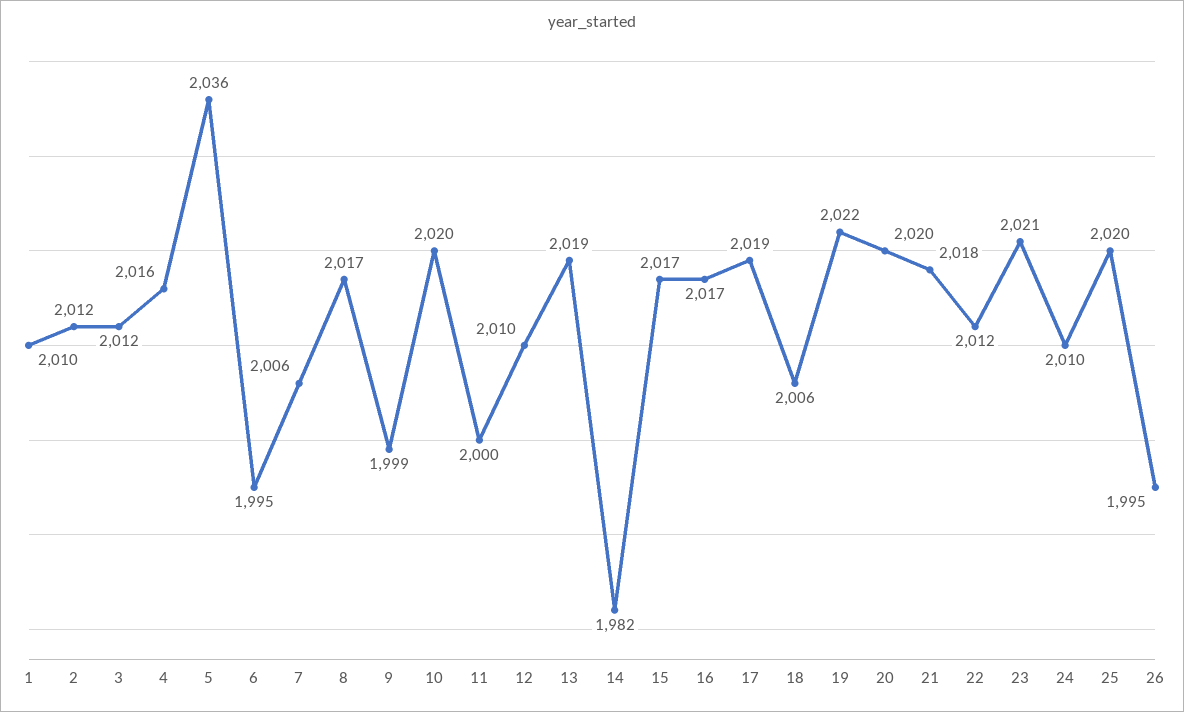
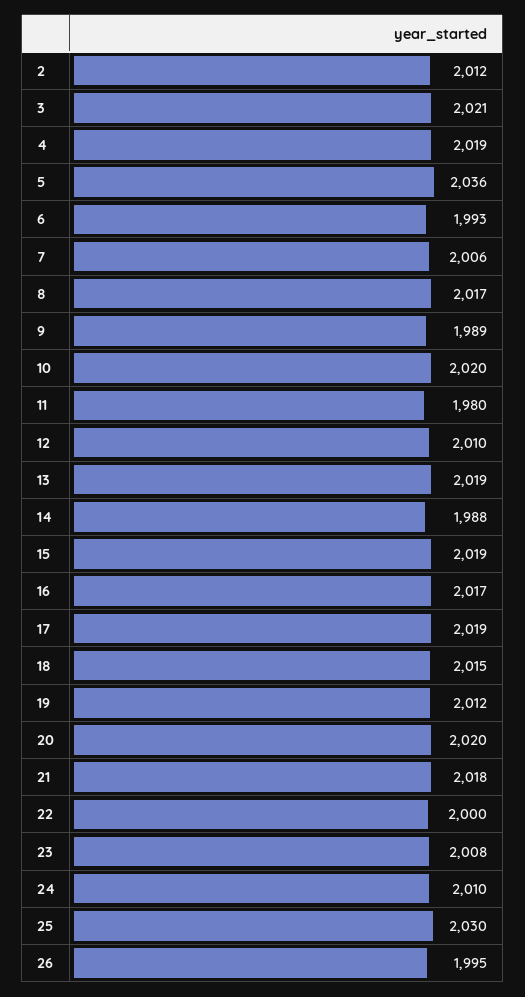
  {
-   "1": 2010,
    "2": 2012,
-   "3": 2012,
+   "3": 2021,
-   "4": 2016,
+   "4": 2019,
    "5": 2036,
-   "6": 1995,
+   "6": 1993,
    "7": 2006,
    "8": 2017,
-   "9": 1999,
+   "9": 1989,
    "10": 2020,
-   "11": 2000,
+   "11": 1980,
    "12": 2010,
    "13": 2019,
-   "14": 1982,
+   "14": 1988,
-   "15": 2017,
+   "15": 2019,
    "16": 2017,
    "17": 2019,
-   "18": 2006,
+   "18": 2015,
-   "19": 2022,
+   "19": 2012,
    "20": 2020,
    "21": 2018,
-   "22": 2012,
+   "22": 2000,
-   "23": 2021,
+   "23": 2008,
    "24": 2010,
-   "25": 2020,
+   "25": 2030,
    "26": 1995
  }

